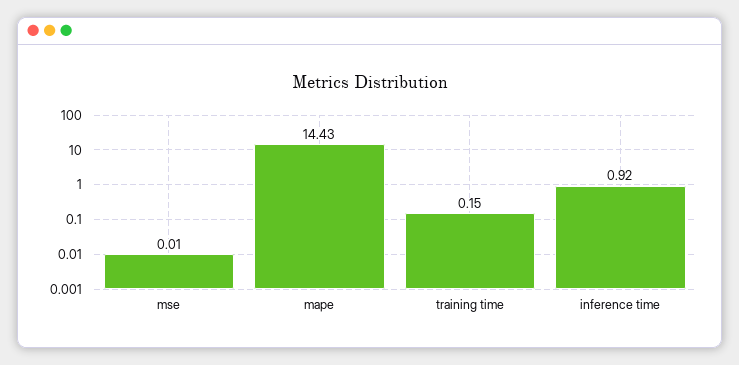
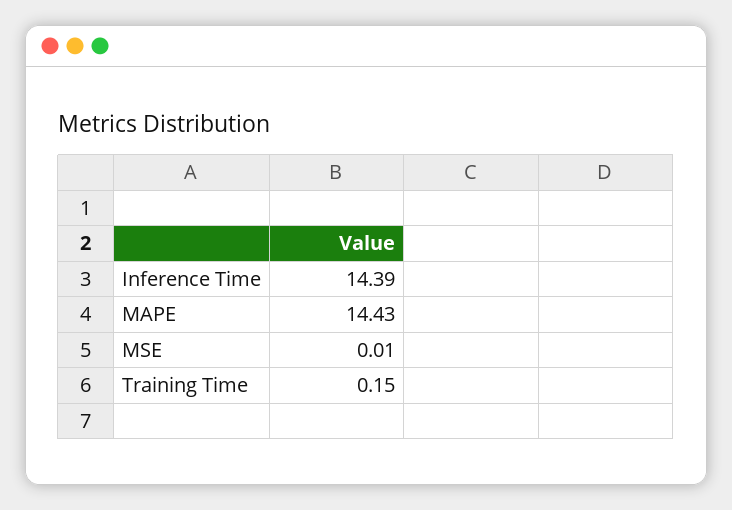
  {
    "mse": 0.01,
    "mape": 14.43,
    "training time": 0.15,
-   "inference time": 0.92
+   "inference time": 14.39
  }

